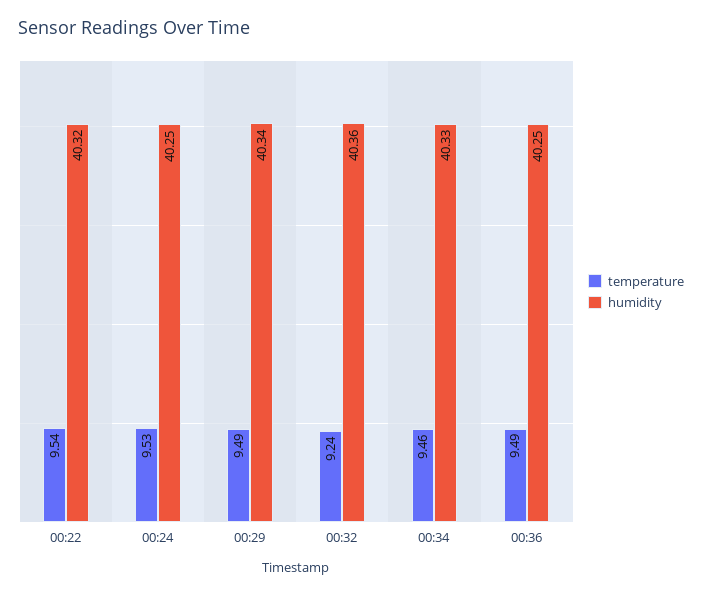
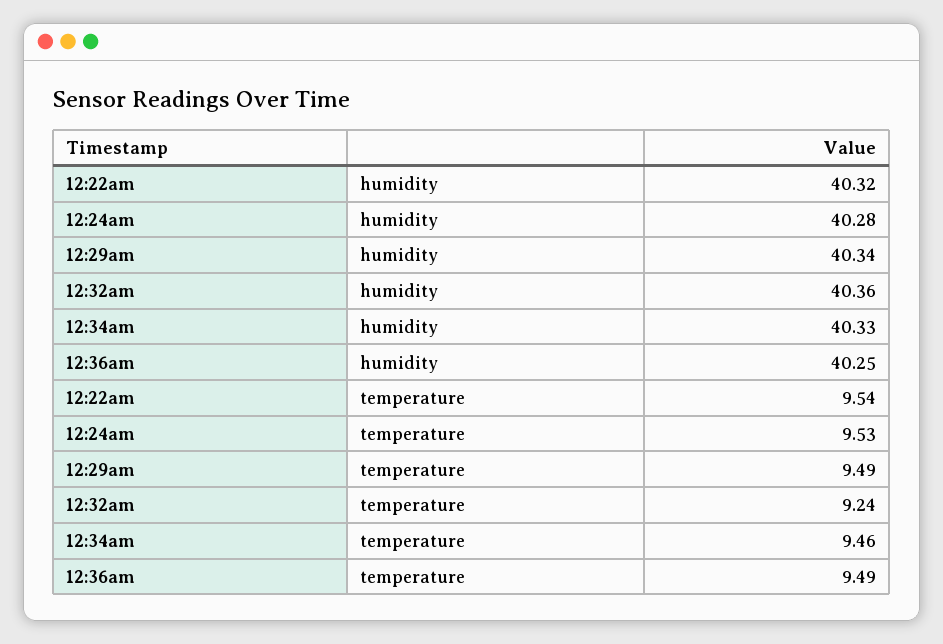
  {
    "temperature": {
      "00:22": 9.54,
      "00:24": 9.53,
      "00:29": 9.49,
      "00:32": 9.24,
      "00:34": 9.46,
      "00:36": 9.49
    },
    "humidity": {
      "00:22": 40.32,
-     "00:24": 40.25,
+     "00:24": 40.28,
      "00:29": 40.34,
      "00:32": 40.36,
      "00:34": 40.33,
      "00:36": 40.25
    }
  }

